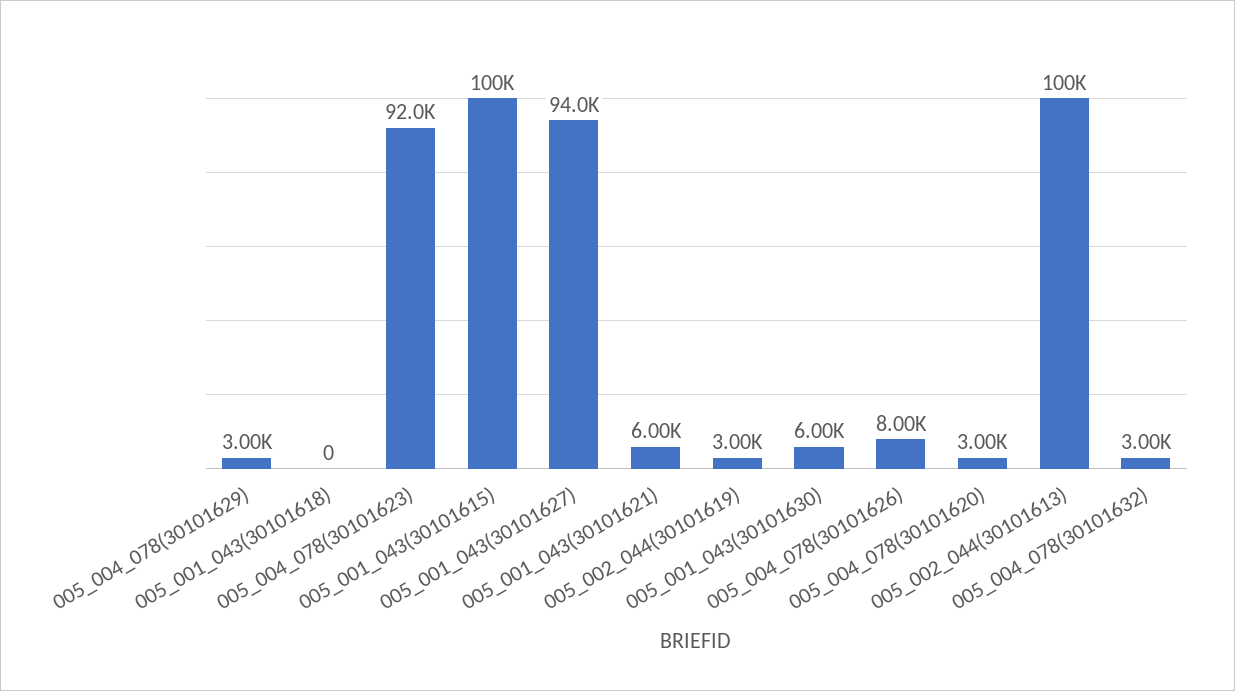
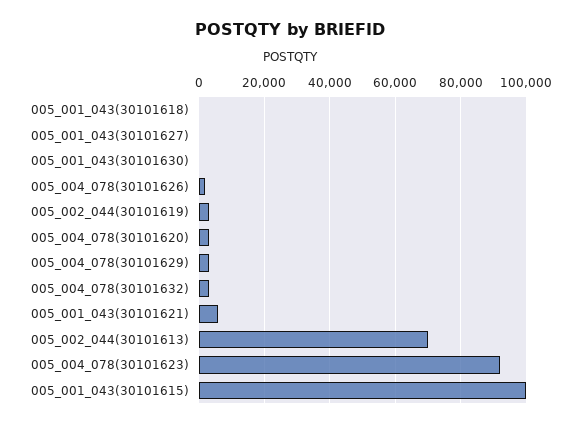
  {
    "005_004_078(30101629)": 3000,
    "005_001_043(30101618)": 0,
    "005_004_078(30101623)": 92000,
    "005_001_043(30101615)": 100000,
-   "005_001_043(30101627)": 94000,
+   "005_001_043(30101627)": 0,
    "005_001_043(30101621)": 6000,
    "005_002_044(30101619)": 3000,
-   "005_001_043(30101630)": 6000,
+   "005_001_043(30101630)": 0,
-   "005_004_078(30101626)": 8000,
+   "005_004_078(30101626)": 2000,
    "005_004_078(30101620)": 3000,
-   "005_002_044(30101613)": 100000,
+   "005_002_044(30101613)": 70000,
    "005_004_078(30101632)": 3000
  }

